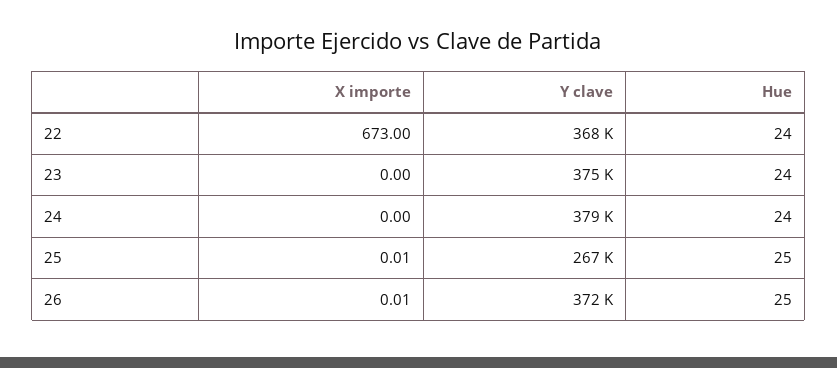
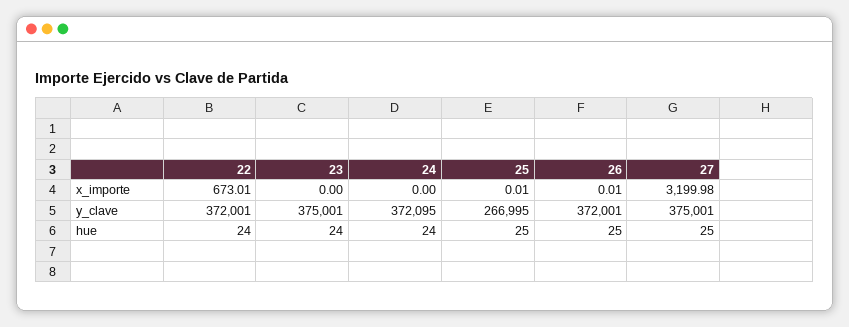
  {
    "X importe": {
-     "22": 673,
+     "22": 673.01,
      "23": 0,
      "24": 0,
      "25": 0.01,
-     "26": 0.01
+     "26": 0.01,
+     "27": 3199.98
    },
    "Y clave": {
-     "22": 368000,
+     "22": 372001,
      "23": 375001,
-     "24": 379000,
+     "24": 372095,
      "25": 266995,
-     "26": 372001
+     "26": 372001,
+     "27": 375001
    },
    "Hue": {
      "22": 24,
      "23": 24,
      "24": 24,
      "25": 25,
-     "26": 25
+     "26": 25,
+     "27": 25
    }
  }

